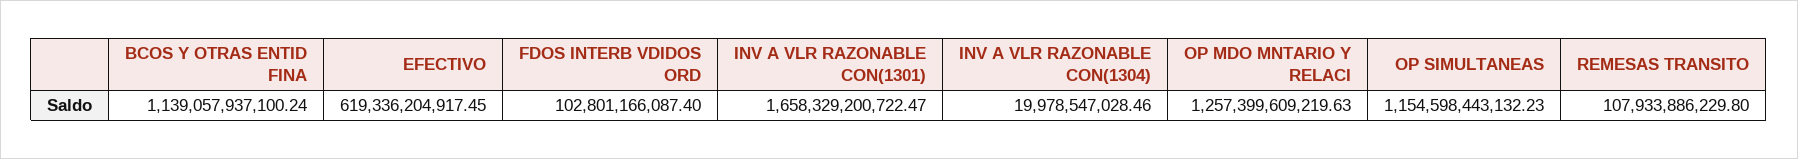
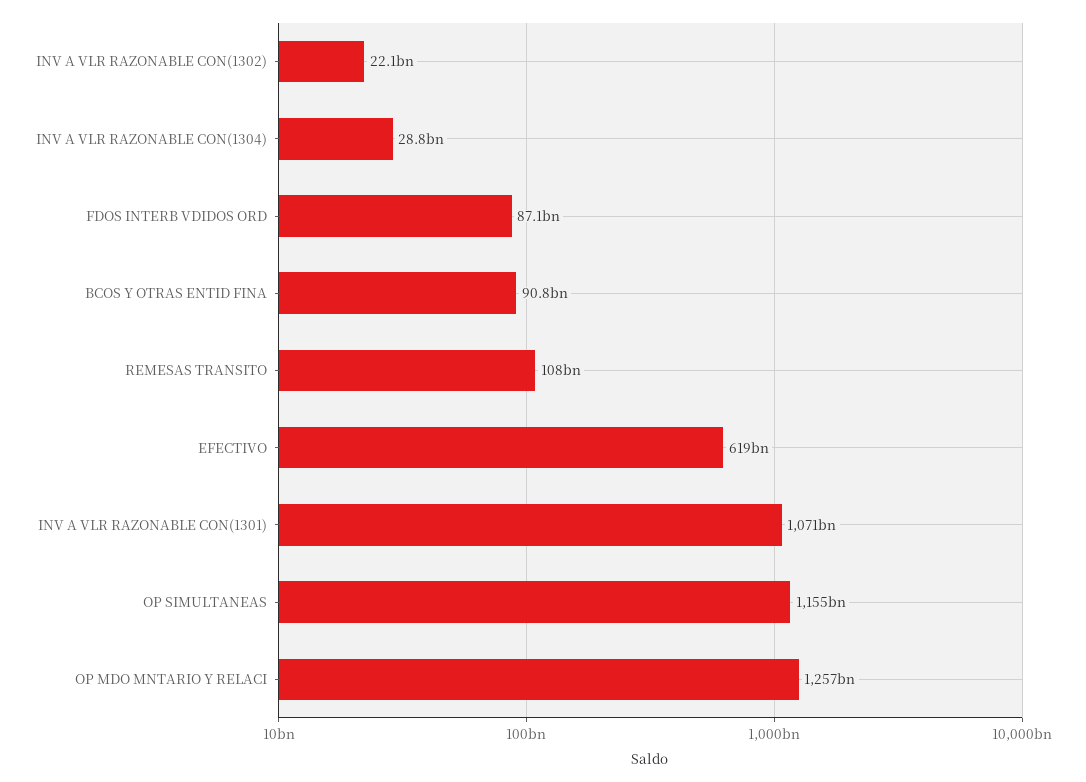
  {
-   "BCOS Y OTRAS ENTID FINA": 1139057937100.24,
+   "BCOS Y OTRAS ENTID FINA": 90800000000,
    "EFECTIVO": 619336204917.45,
-   "FDOS INTERB VDIDOS ORD": 102801166087.4,
+   "FDOS INTERB VDIDOS ORD": 87100000000,
-   "INV A VLR RAZONABLE CON(1301)": 1658329200722.47,
+   "INV A VLR RAZONABLE CON(1301)": 1071000000000,
-   "INV A VLR RAZONABLE CON(1304)": 19978547028.46,
+   "INV A VLR RAZONABLE CON(1304)": 28800000000,
    "OP MDO MNTARIO Y RELACI": 1257399609219.63,
    "OP SIMULTANEAS": 1154598443132.23,
-   "REMESAS TRANSITO": 107933886229.8
+   "REMESAS TRANSITO": 107933886229.8,
+   "INV A VLR RAZONABLE CON(1302)": 22100000000
  }

